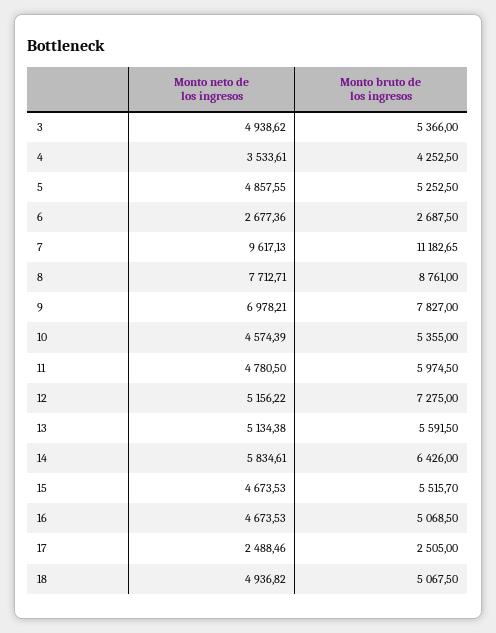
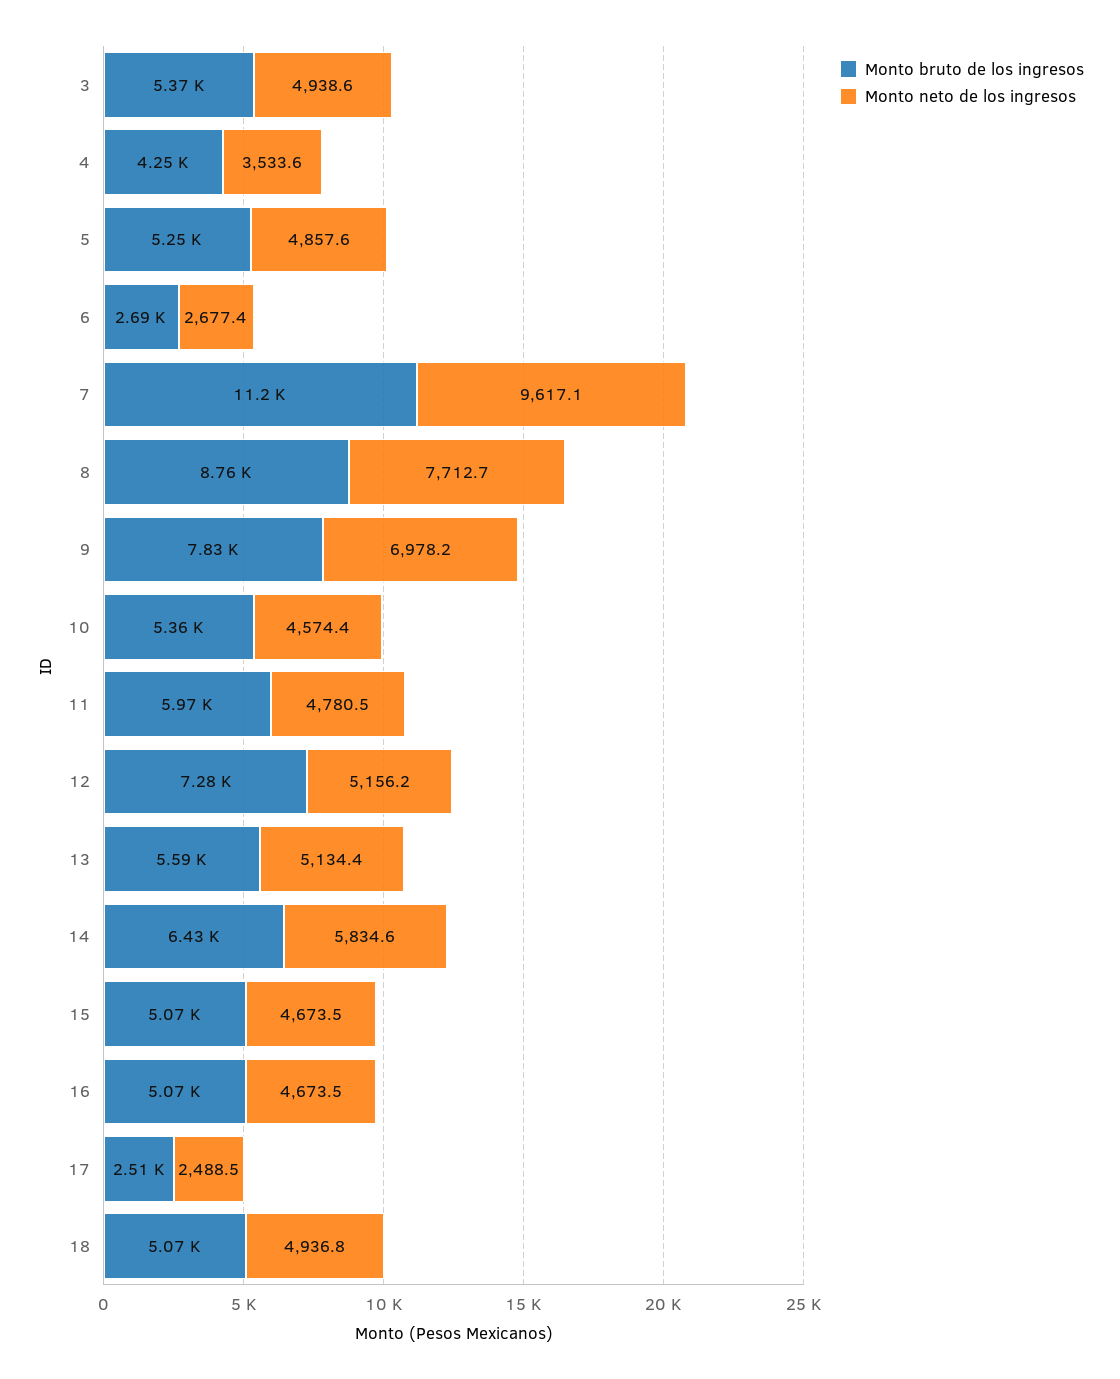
  {
    "Monto neto de los ingresos": {
      "3": 4938.62,
      "4": 3533.61,
      "5": 4857.55,
      "6": 2677.36,
      "7": 9617.13,
      "8": 7712.71,
      "9": 6978.21,
      "10": 4574.39,
      "11": 4780.5,
      "12": 5156.22,
      "13": 5134.38,
      "14": 5834.61,
      "15": 4673.53,
      "16": 4673.53,
      "17": 2488.46,
      "18": 4936.82
    },
    "Monto bruto de los ingresos": {
      "3": 5366,
      "4": 4252.5,
      "5": 5252.5,
      "6": 2687.5,
      "7": 11182.65,
      "8": 8761,
      "9": 7827,
      "10": 5355,
      "11": 5974.5,
      "12": 7275,
      "13": 5591.5,
      "14": 6426,
-     "15": 5515.7,
+     "15": 5070,
      "16": 5068.5,
      "17": 2505,
      "18": 5067.5
    }
  }

